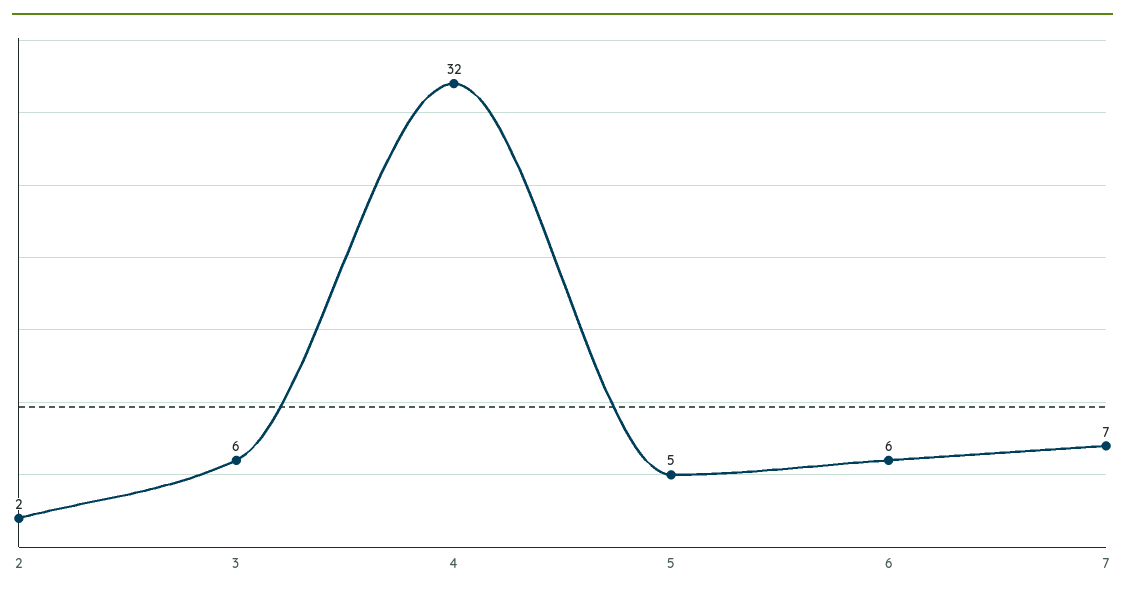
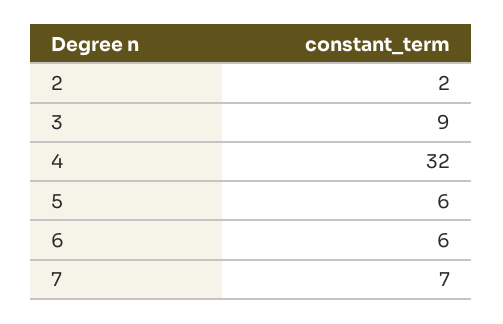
  {
    "2": 2,
-   "3": 6,
+   "3": 9,
    "4": 32,
-   "5": 5,
+   "5": 6,
    "6": 6,
    "7": 7
  }

